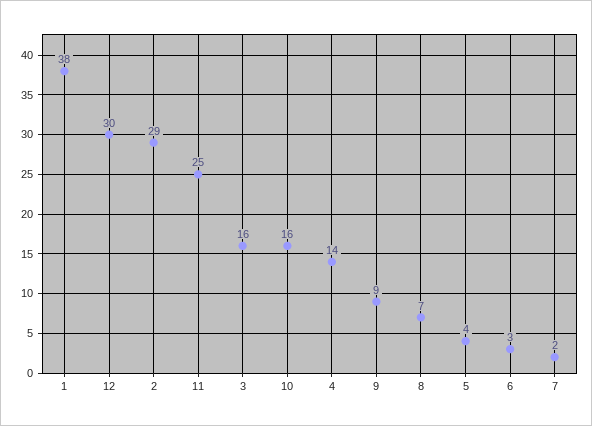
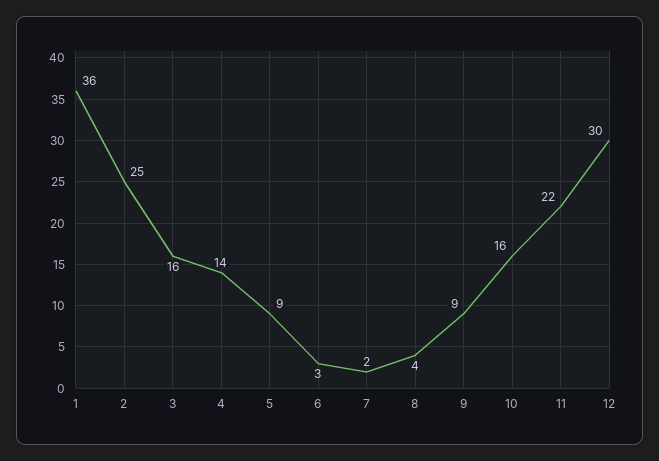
  {
-   "1": 38,
+   "1": 36,
    "12": 30,
-   "2": 29,
+   "2": 25,
-   "11": 25,
+   "11": 22,
    "3": 16,
    "10": 16,
    "4": 14,
    "9": 9,
-   "8": 7,
+   "8": 4,
-   "5": 4,
+   "5": 9,
    "6": 3,
    "7": 2
  }

